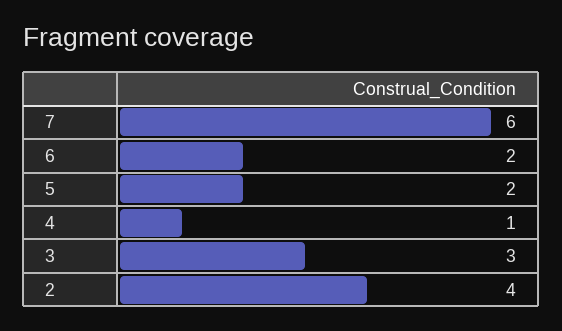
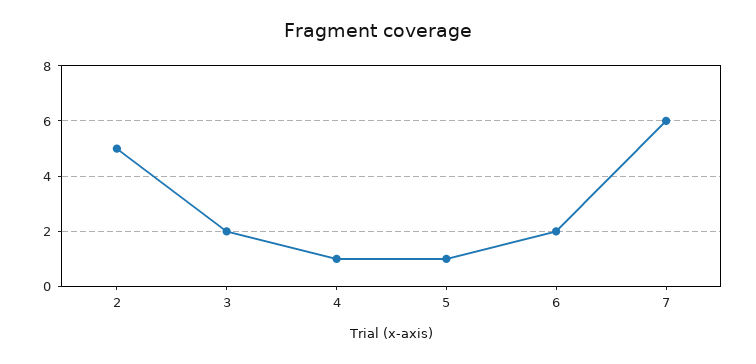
  {
    "7": 6,
    "6": 2,
-   "5": 2,
+   "5": 1,
    "4": 1,
-   "3": 3,
+   "3": 2,
-   "2": 4
+   "2": 5
  }

